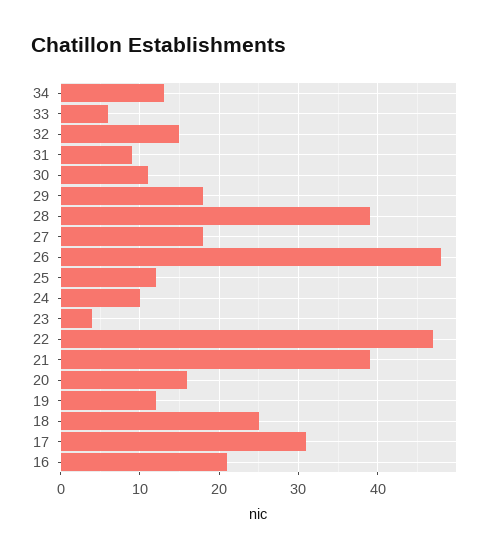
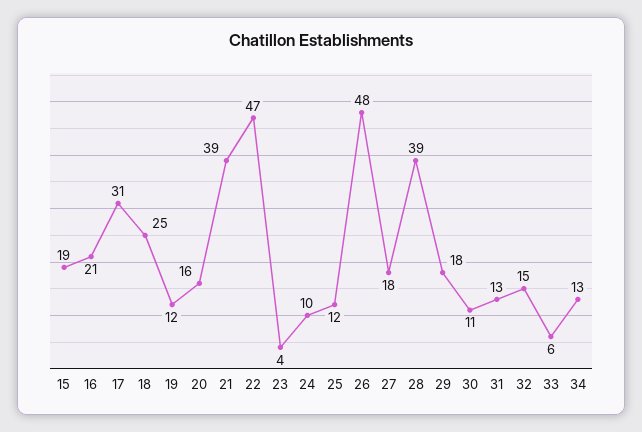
  {
    "34": 13,
    "33": 6,
    "32": 15,
-   "31": 9,
+   "31": 13,
    "30": 11,
    "29": 18,
    "28": 39,
    "27": 18,
    "26": 48,
    "25": 12,
    "24": 10,
    "23": 4,
    "22": 47,
    "21": 39,
    "20": 16,
    "19": 12,
    "18": 25,
    "17": 31,
-   "16": 21
+   "16": 21,
+   "15": 19
  }

